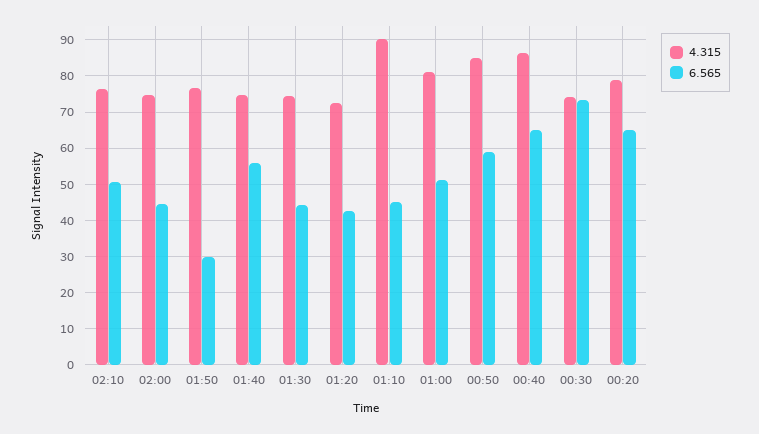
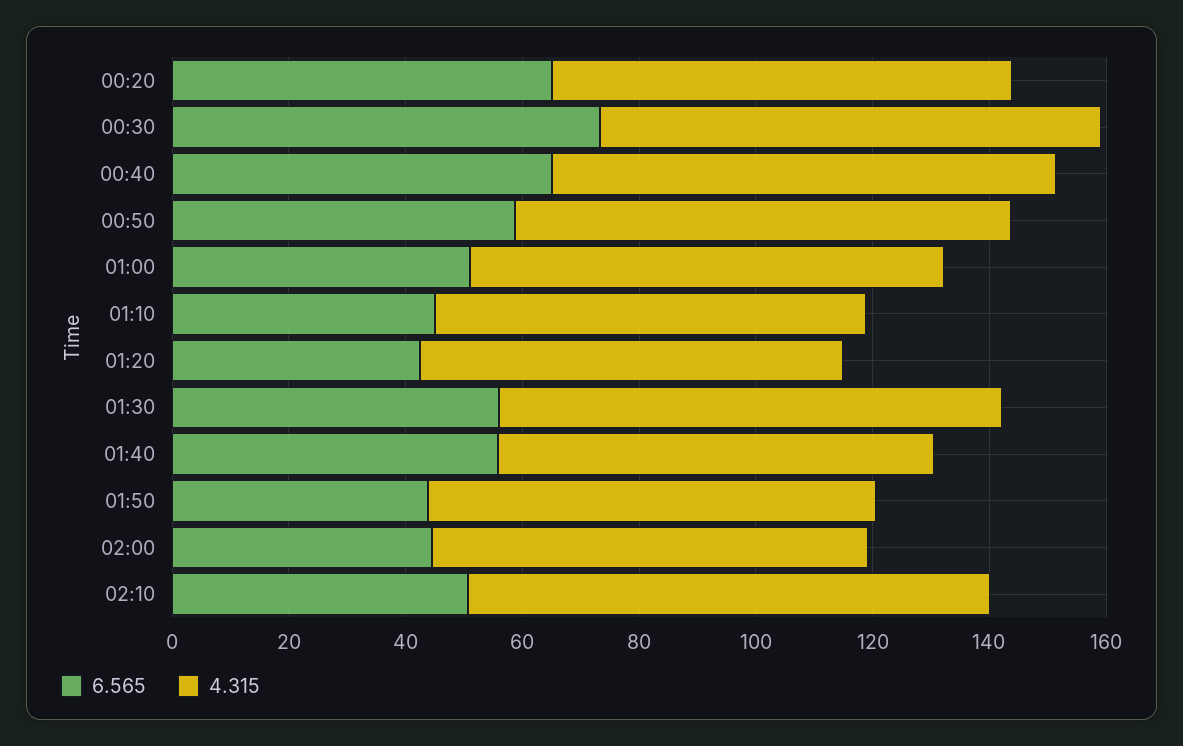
  {
    "4.315": {
-     "02:10": 76,
+     "02:10": 90,
      "02:00": 74,
      "01:50": 76,
      "01:40": 74,
-     "01:30": 74,
+     "01:30": 85,
      "01:20": 72,
-     "01:10": 90,
+     "01:10": 75,
      "01:00": 82,
      "00:50": 84,
      "00:40": 86,
-     "00:30": 74,
+     "00:30": 85,
      "00:20": 78
    },
    "6.565": {
      "02:10": 50,
      "02:00": 44,
-     "01:50": 30,
+     "01:50": 45,
      "01:40": 56,
-     "01:30": 44,
+     "01:30": 55,
      "01:20": 42,
      "01:10": 46,
      "01:00": 52,
      "00:50": 58,
      "00:40": 66,
      "00:30": 74,
      "00:20": 66
    }
  }

